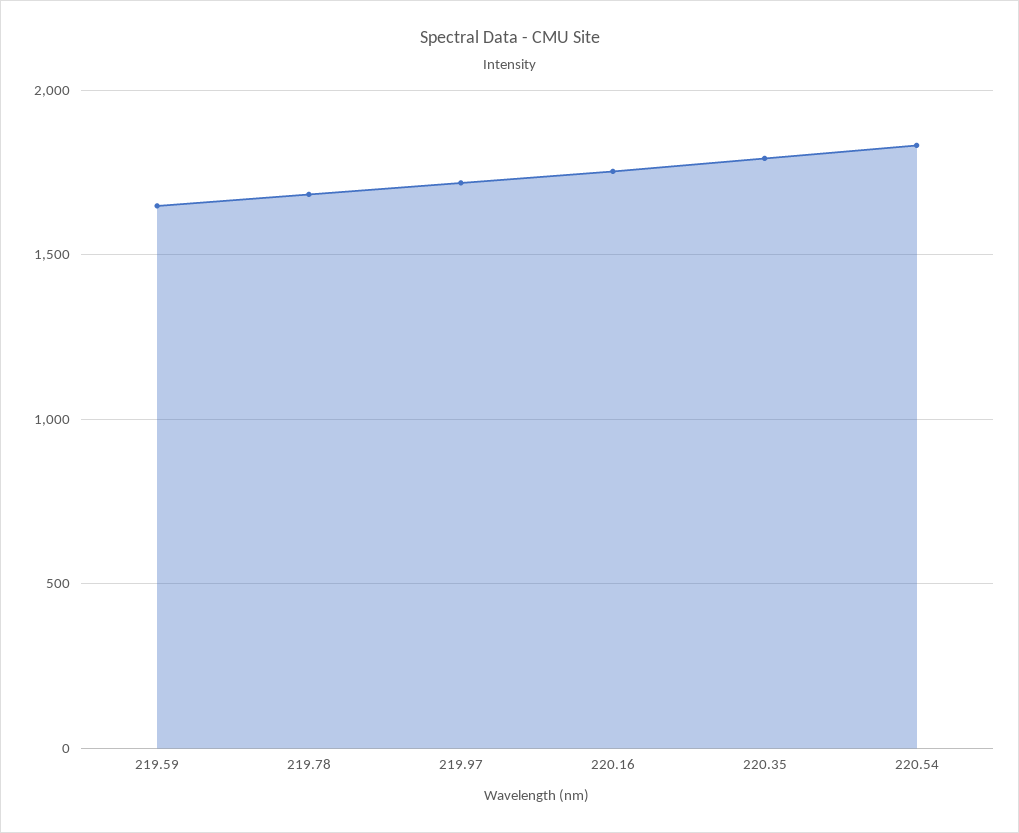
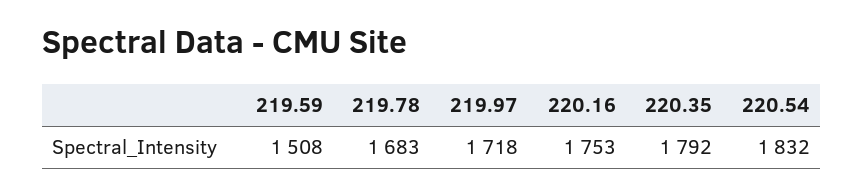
  {
-   "219.59": 1650,
+   "219.59": 1508,
    "219.78": 1683,
    "219.97": 1718,
    "220.16": 1753,
    "220.35": 1792,
    "220.54": 1832
  }

